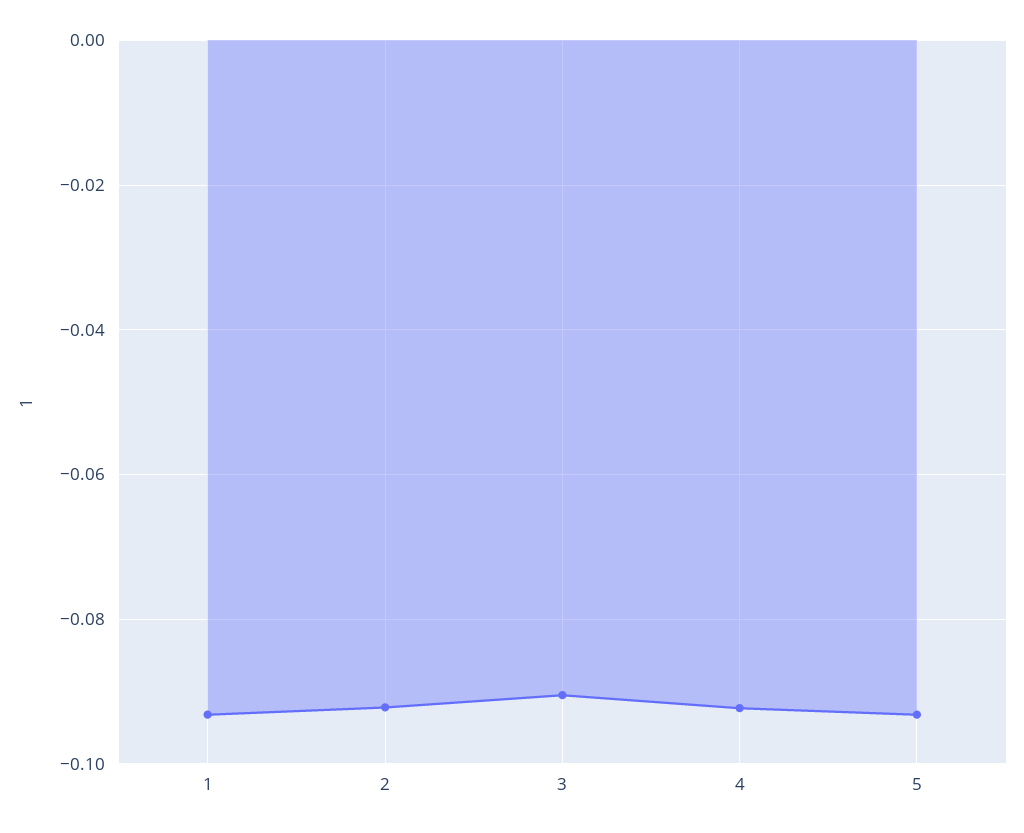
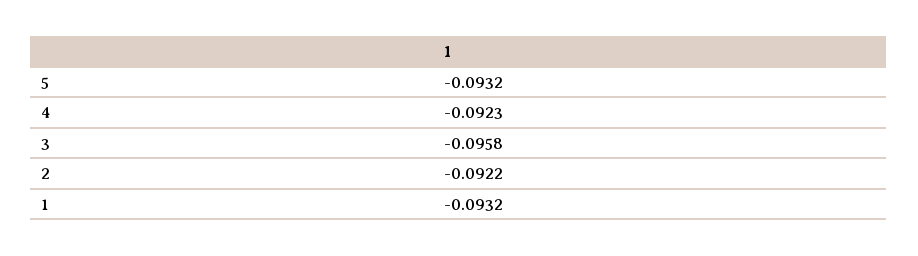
  {
    "1": -0.0932,
    "2": -0.0922,
-   "3": -0.09,
+   "3": -0.0958,
    "4": -0.0923,
    "5": -0.0932
  }

